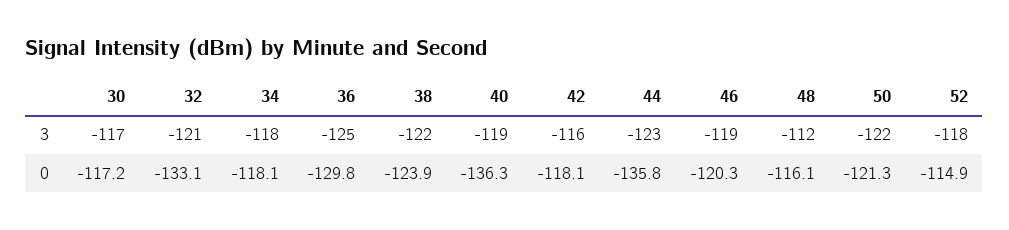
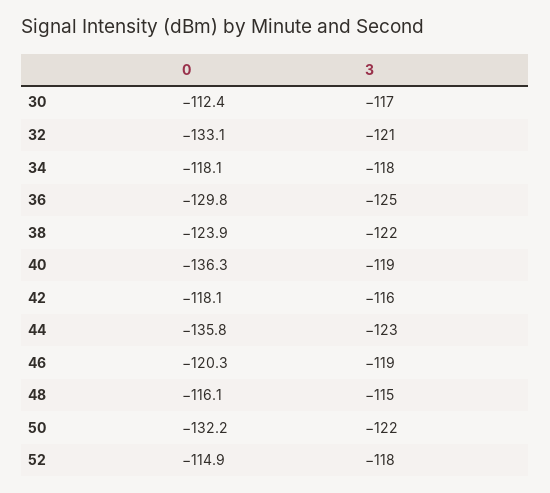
  {
    "30": {
      "3": -117,
-     "0": -117.2
+     "0": -112.4
    },
    "32": {
      "3": -121,
      "0": -133.1
    },
    "34": {
      "3": -118,
      "0": -118.1
    },
    "36": {
      "3": -125,
      "0": -129.8
    },
    "38": {
      "3": -122,
      "0": -123.9
    },
    "40": {
      "3": -119,
      "0": -136.3
    },
    "42": {
      "3": -116,
      "0": -118.1
    },
    "44": {
      "3": -123,
      "0": -135.8
    },
    "46": {
      "3": -119,
      "0": -120.3
    },
    "48": {
-     "3": -112,
+     "3": -115,
      "0": -116.1
    },
    "50": {
      "3": -122,
-     "0": -121.3
+     "0": -132.2
    },
    "52": {
      "3": -118,
      "0": -114.9
    }
  }

